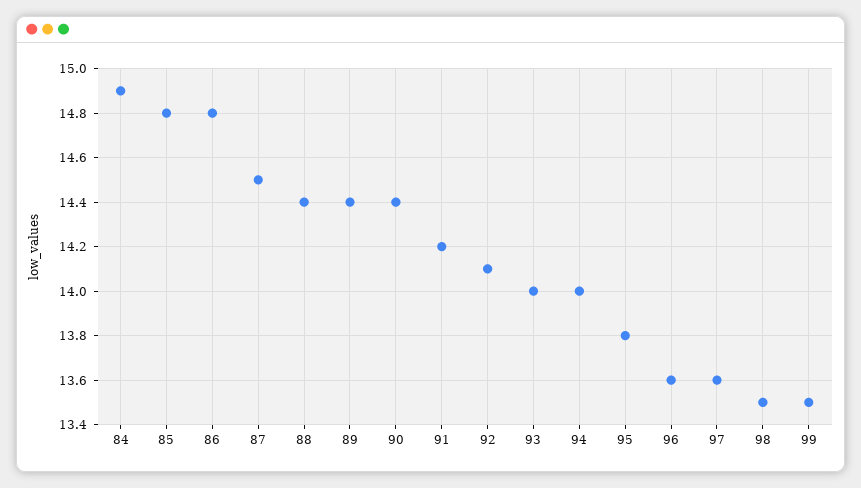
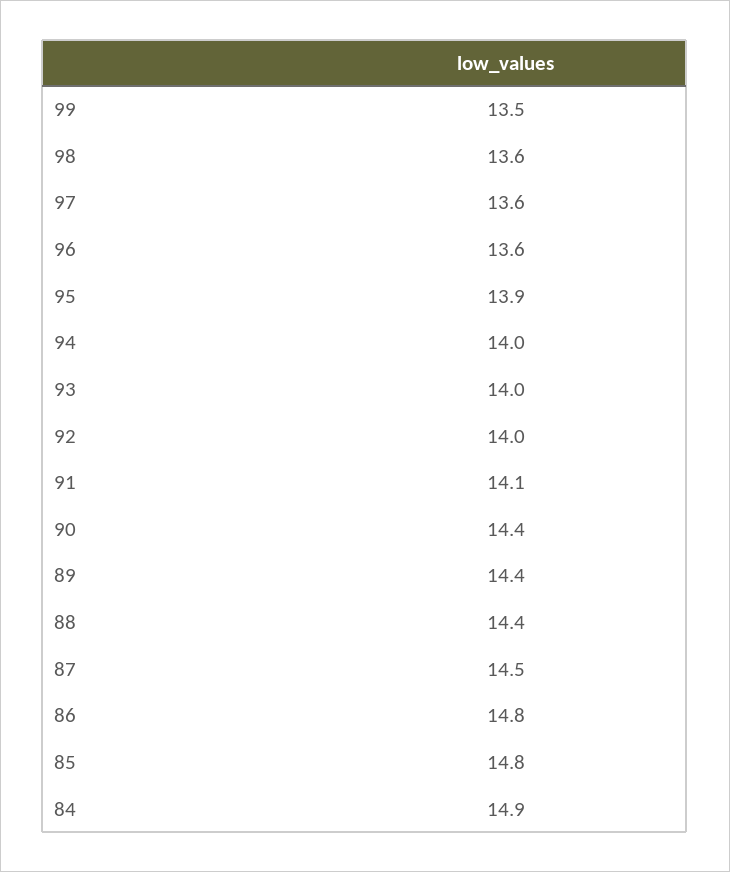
  {
    "84": 14.9,
    "85": 14.8,
    "86": 14.8,
    "87": 14.5,
    "88": 14.4,
    "89": 14.4,
    "90": 14.4,
-   "91": 14.2,
+   "91": 14.1,
-   "92": 14.1,
+   "92": 14,
    "93": 14,
    "94": 14,
-   "95": 13.8,
+   "95": 13.9,
    "96": 13.6,
    "97": 13.6,
-   "98": 13.5,
+   "98": 13.6,
    "99": 13.5
  }

